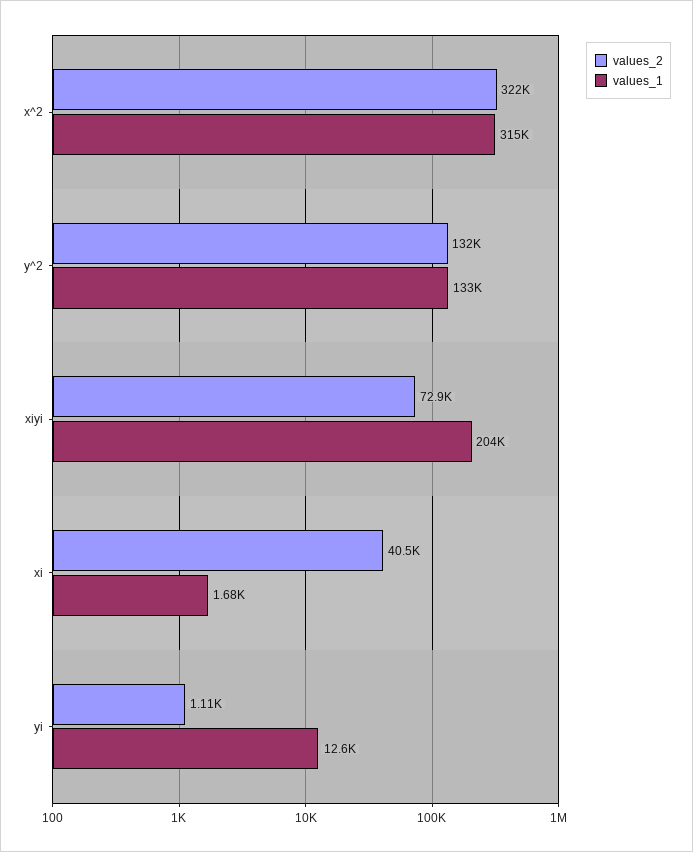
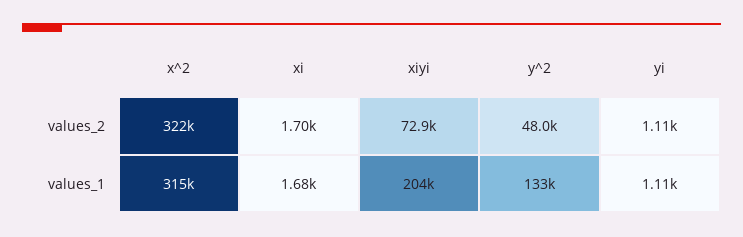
  {
    "values_2": {
      "x^2": 322000,
-     "y^2": 132000,
+     "y^2": 48000,
      "xiyi": 72900,
-     "xi": 40500,
+     "xi": 1700,
      "yi": 1110
    },
    "values_1": {
      "x^2": 315000,
      "y^2": 133000,
      "xiyi": 204000,
      "xi": 1680,
-     "yi": 12600
+     "yi": 1110
    }
  }

